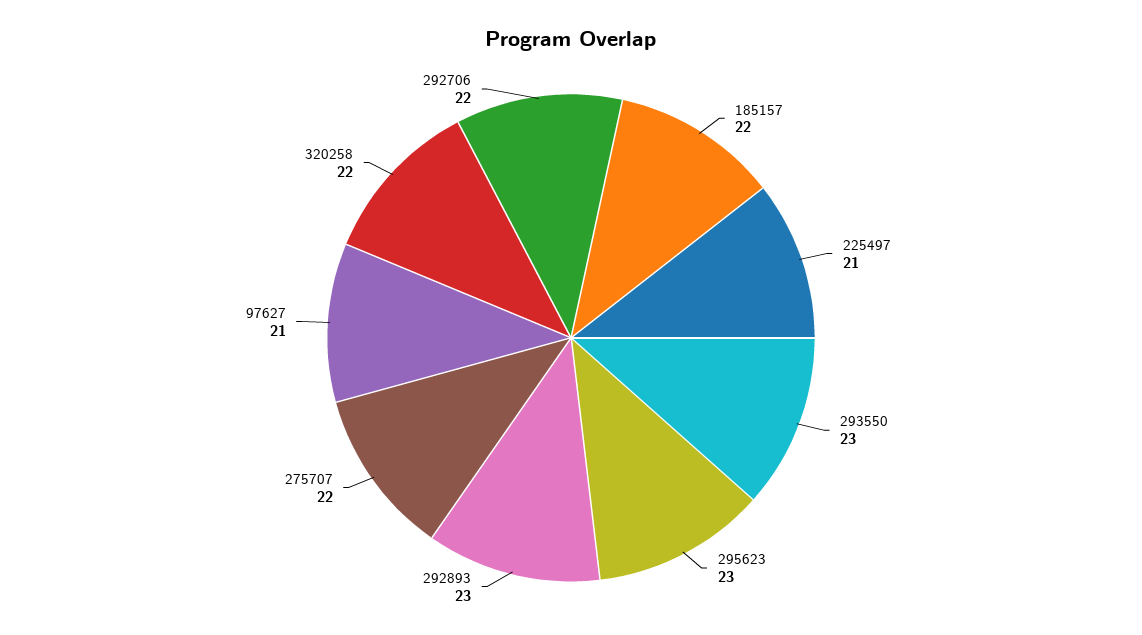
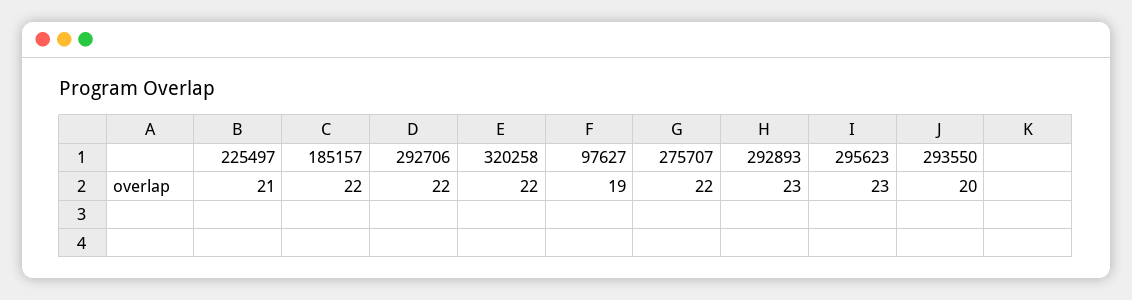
  {
    "185157": 22,
    "225497": 21,
-   "293550": 23,
+   "293550": 20,
    "295623": 23,
    "292893": 23,
    "275707": 22,
-   "97627": 21,
+   "97627": 19,
    "320258": 22,
    "292706": 22
  }

